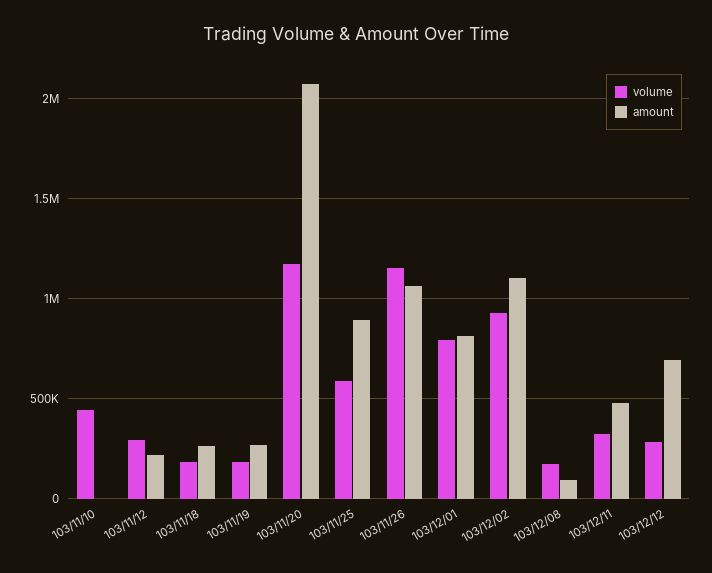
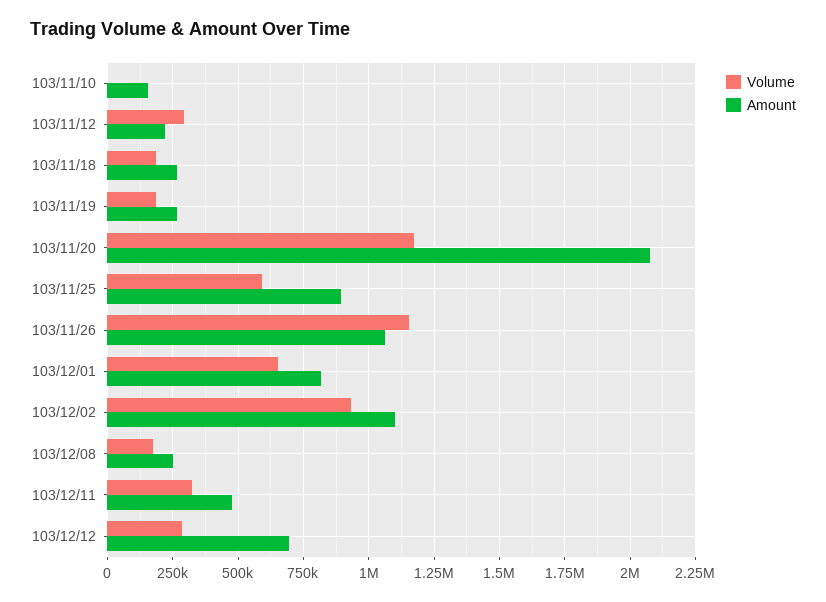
  {
    "volume": {
-     "103/11/10": 450000,
+     "103/11/10": 0,
      "103/11/12": 300000,
      "103/11/18": 175000,
      "103/11/19": 175000,
      "103/11/20": 1175000,
      "103/11/25": 600000,
      "103/11/26": 1150000,
-     "103/12/01": 800000,
+     "103/12/01": 650000,
      "103/12/02": 925000,
      "103/12/08": 175000,
      "103/12/11": 325000,
      "103/12/12": 275000
    },
    "amount": {
-     "103/11/10": 0,
+     "103/11/10": 150000,
      "103/11/12": 225000,
      "103/11/18": 275000,
      "103/11/19": 275000,
      "103/11/20": 2075000,
      "103/11/25": 900000,
      "103/11/26": 1050000,
      "103/12/01": 825000,
      "103/12/02": 1100000,
-     "103/12/08": 100000,
+     "103/12/08": 250000,
      "103/12/11": 475000,
      "103/12/12": 700000
    }
  }

